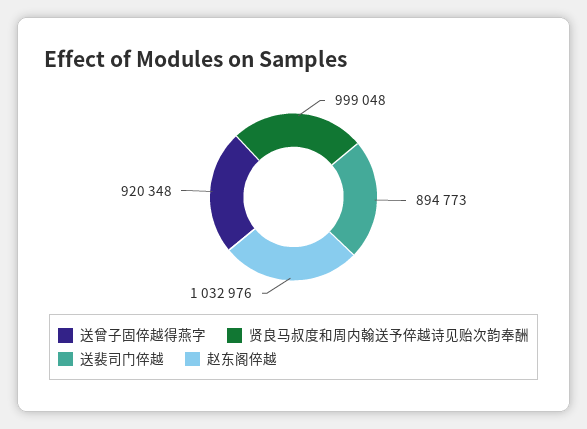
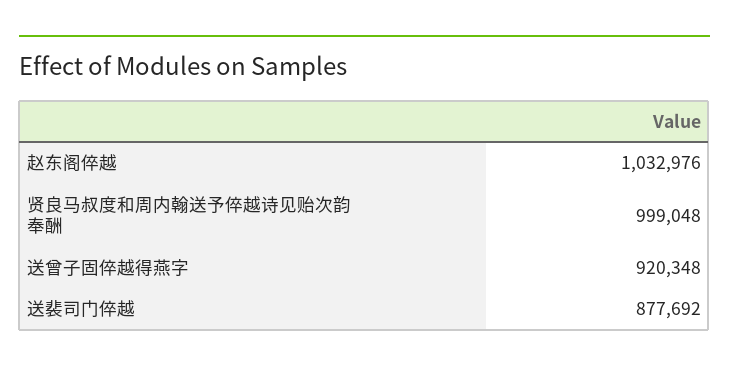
  {
    "送曾子固倅越得燕字": 920348,
    "贤良马叔度和周内翰送予倅越诗见贻次韵奉酬": 999048,
-   "送裴司门倅越": 894773,
+   "送裴司门倅越": 877692,
    "赵东阁倅越": 1032976
  }

